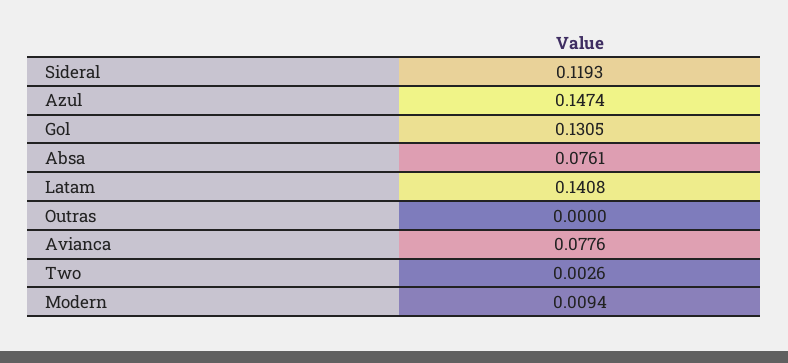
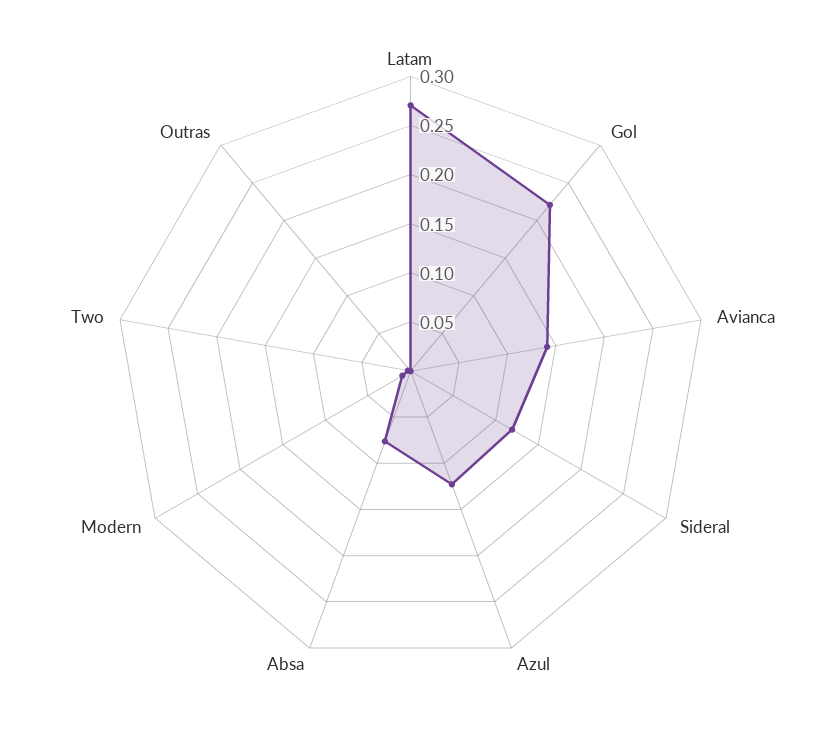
  {
    "Sideral": 0.1193,
-   "Azul": 0.1474,
+   "Azul": 0.12,
-   "Gol": 0.1305,
+   "Gol": 0.22,
    "Absa": 0.0761,
-   "Latam": 0.1408,
+   "Latam": 0.27,
    "Outras": 0,
-   "Avianca": 0.0776,
+   "Avianca": 0.14,
    "Two": 0.0026,
    "Modern": 0.0094
  }

